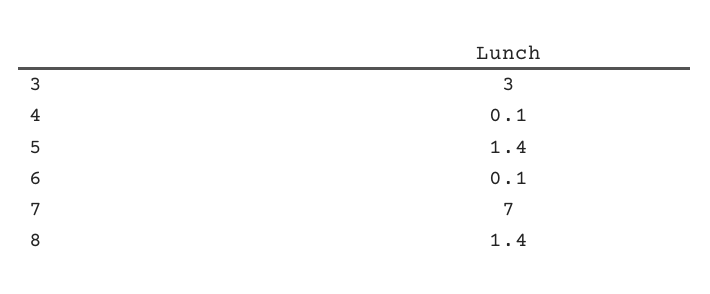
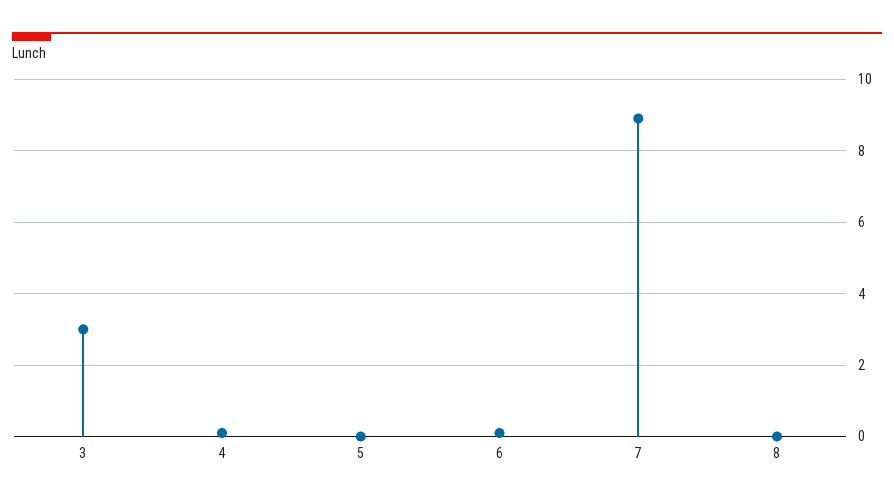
  {
    "3": 3,
    "4": 0.1,
-   "5": 1.4,
+   "5": 0,
    "6": 0.1,
-   "7": 7,
+   "7": 9,
-   "8": 1.4
+   "8": 0
  }

